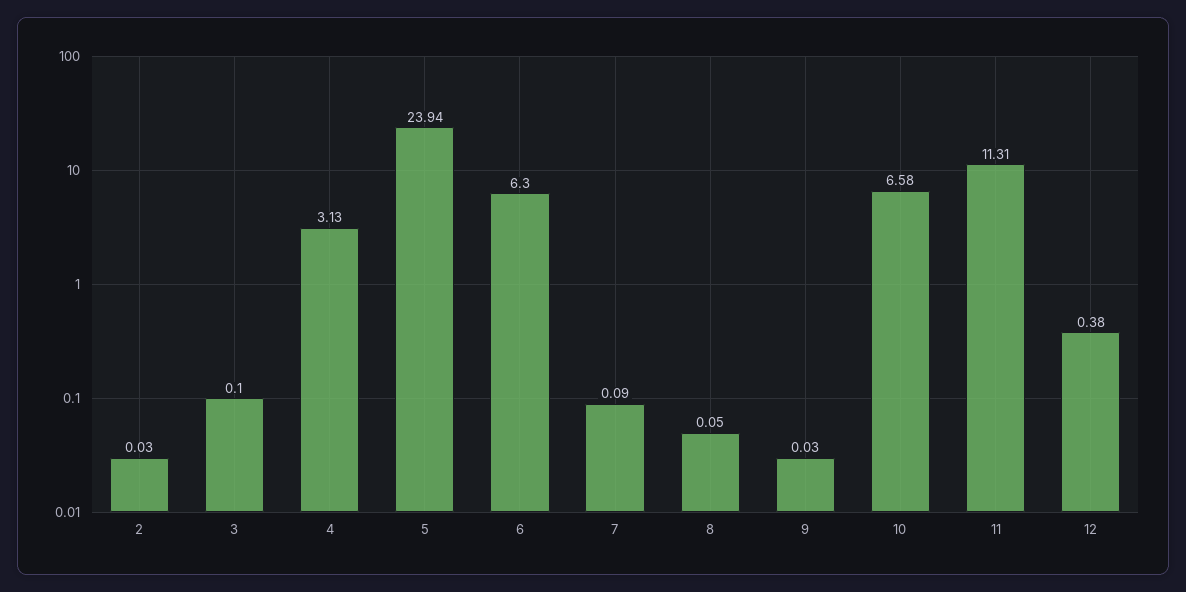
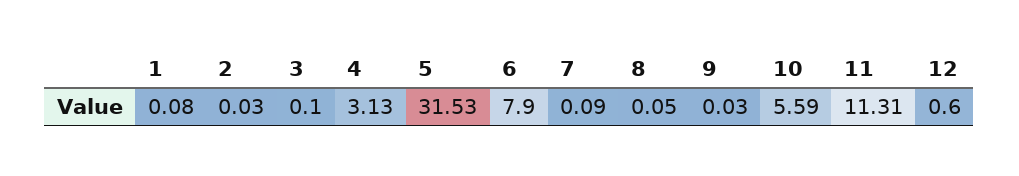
  {
    "2": 0.03,
    "3": 0.1,
    "4": 3.13,
-   "5": 23.94,
+   "5": 31.53,
-   "6": 6.3,
+   "6": 7.9,
    "7": 0.09,
    "8": 0.05,
    "9": 0.03,
-   "10": 6.58,
+   "10": 5.59,
    "11": 11.31,
-   "12": 0.38
+   "12": 0.6,
+   "1": 0.08
  }

